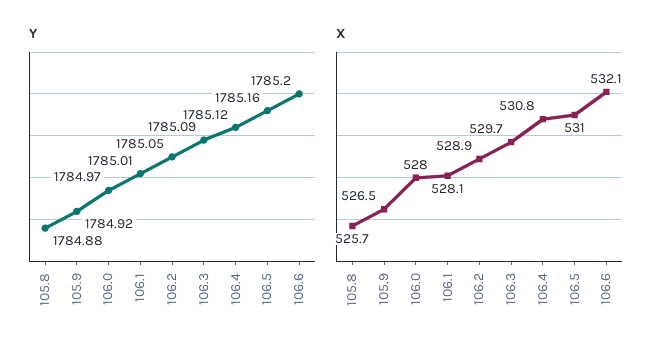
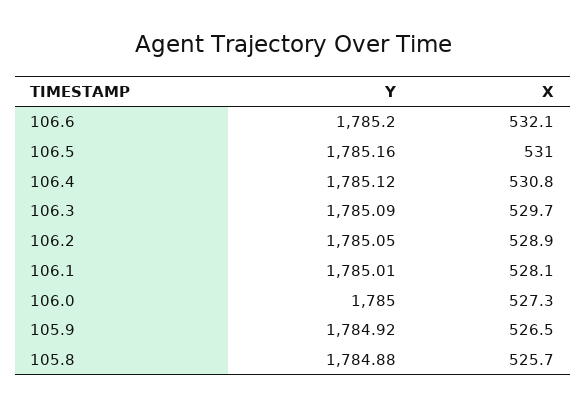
  {
    "Y": {
      "105.8": 1784.88,
      "105.9": 1784.92,
-     "106.0": 1784.97,
+     "106.0": 1785,
      "106.1": 1785.01,
      "106.2": 1785.05,
      "106.3": 1785.09,
      "106.4": 1785.12,
      "106.5": 1785.16,
      "106.6": 1785.2
    },
    "X": {
      "105.8": 525.7,
      "105.9": 526.5,
-     "106.0": 528,
+     "106.0": 527.3,
      "106.1": 528.1,
      "106.2": 528.9,
      "106.3": 529.7,
      "106.4": 530.8,
      "106.5": 531,
      "106.6": 532.1
    }
  }

